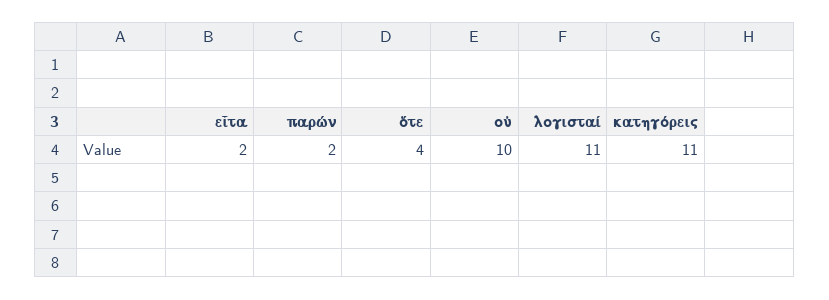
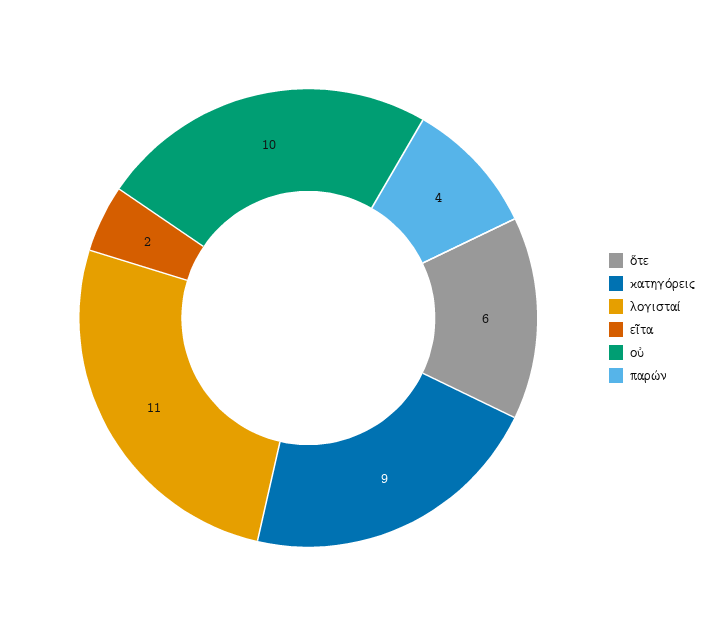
  {
    "εἶτα": 2,
-   "παρών": 2,
+   "παρών": 4,
-   "ὅτε": 4,
+   "ὅτε": 6,
    "οὐ": 10,
    "λογισταί": 11,
-   "κατηγόρεις": 11
+   "κατηγόρεις": 9
  }

